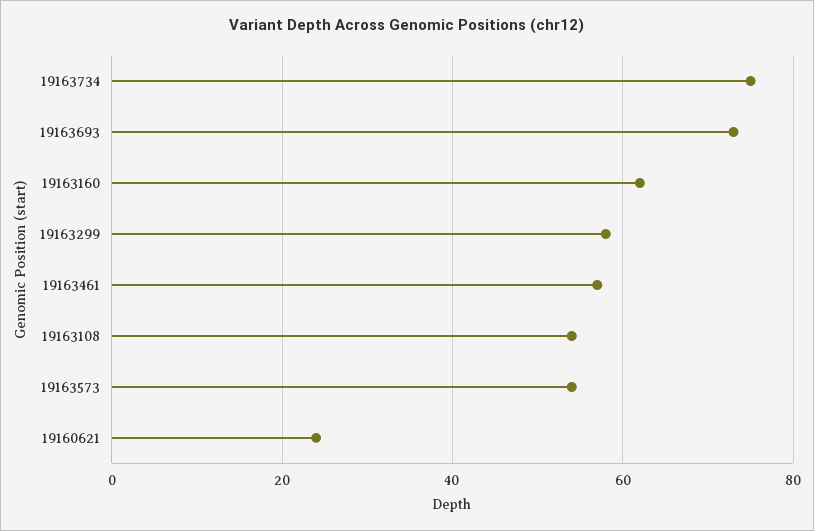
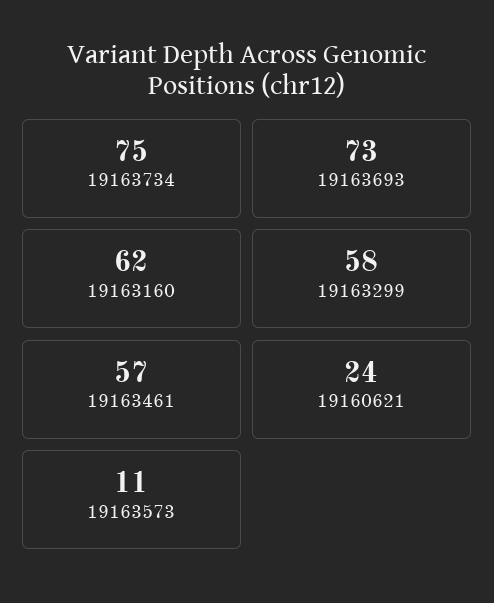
  {
    "19163734": 75,
    "19163693": 73,
    "19163160": 62,
    "19163299": 58,
    "19163461": 57,
-   "19163108": 55,
-   "19163573": 55,
+   "19163573": 11,
    "19160621": 24
  }

